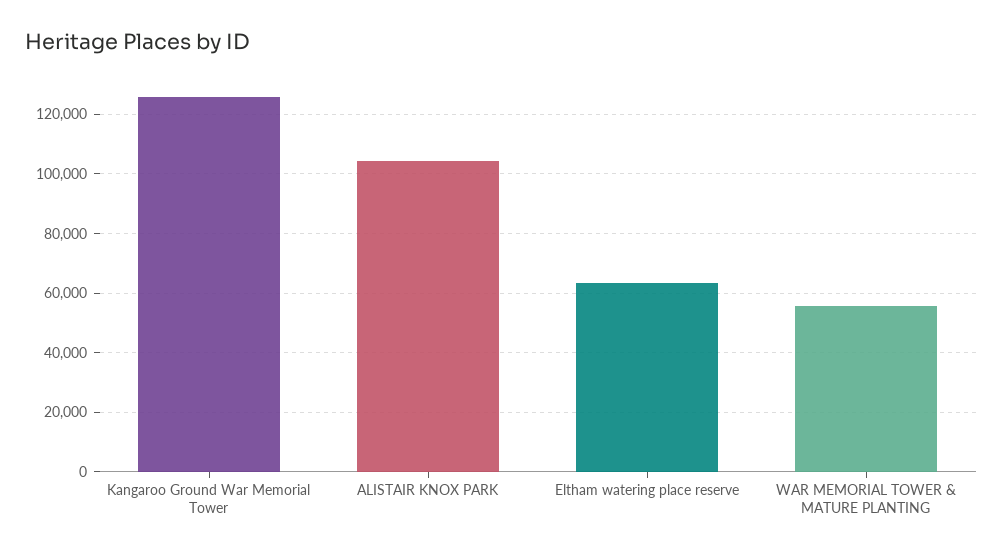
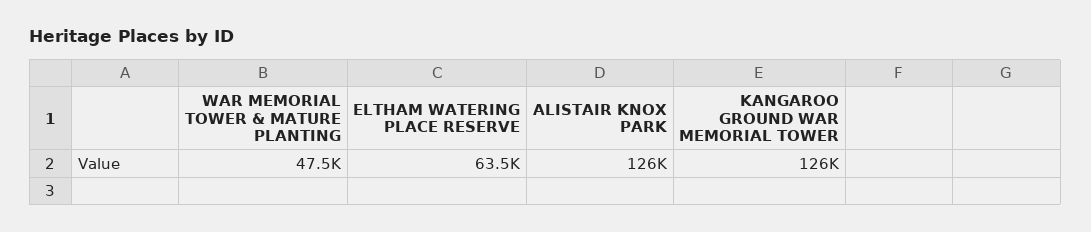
  {
    "Kangaroo Ground War Memorial Tower": 126000,
-   "ALISTAIR KNOX PARK": 105000,
+   "ALISTAIR KNOX PARK": 126000,
    "Eltham watering place reserve": 63500,
-   "WAR MEMORIAL TOWER & MATURE PLANTING": 55000
+   "WAR MEMORIAL TOWER & MATURE PLANTING": 47500
  }

